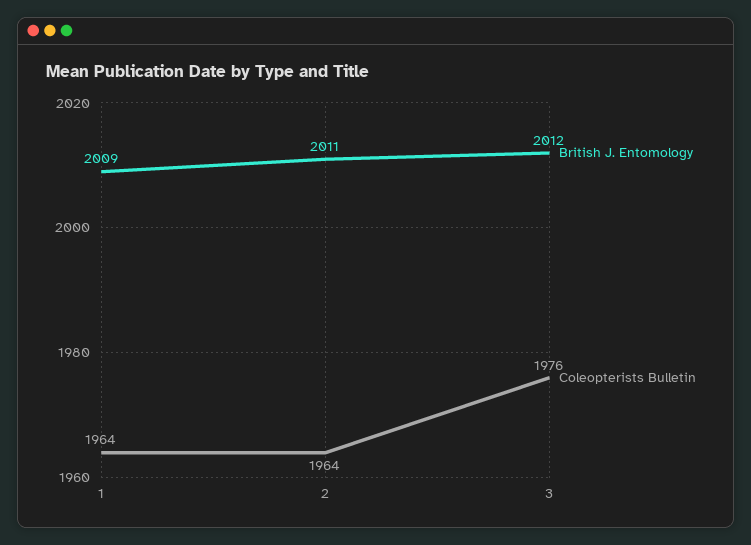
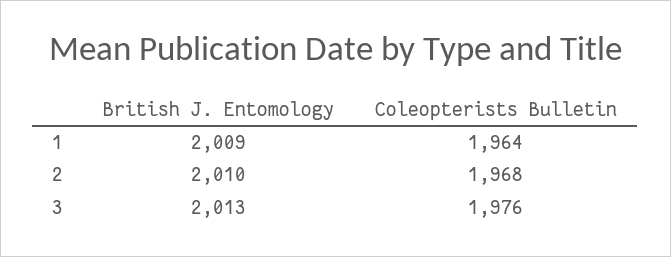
  {
    "British J. Entomology": {
      "1": 2009,
-     "2": 2011,
+     "2": 2010,
-     "3": 2012
+     "3": 2013
    },
    "Coleopterists Bulletin": {
      "1": 1964,
-     "2": 1964,
+     "2": 1968,
      "3": 1976
    }
  }

